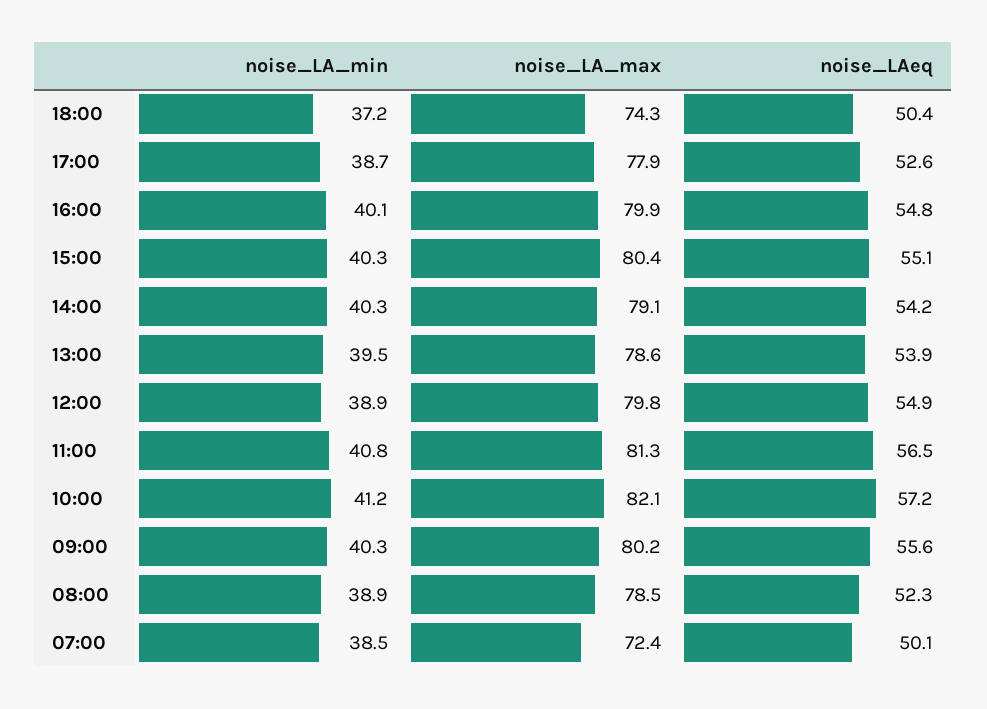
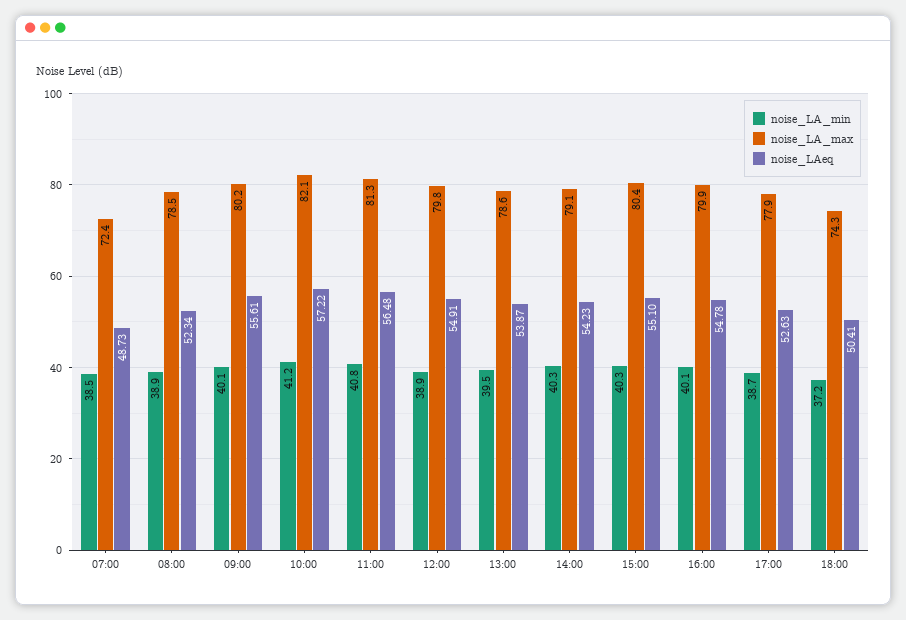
  {
    "noise_LA_min": {
      "18:00": 37.2,
      "17:00": 38.7,
      "16:00": 40.1,
      "15:00": 40.3,
      "14:00": 40.3,
      "13:00": 39.5,
      "12:00": 38.9,
      "11:00": 40.8,
      "10:00": 41.2,
-     "09:00": 40.3,
+     "09:00": 40.1,
      "08:00": 38.9,
      "07:00": 38.5
    },
    "noise_LA_max": {
      "18:00": 74.3,
      "17:00": 77.9,
      "16:00": 79.9,
      "15:00": 80.4,
      "14:00": 79.1,
      "13:00": 78.6,
      "12:00": 79.8,
      "11:00": 81.3,
      "10:00": 82.1,
      "09:00": 80.2,
      "08:00": 78.5,
      "07:00": 72.4
    },
    "noise_LAeq": {
      "18:00": 50.41,
      "17:00": 52.63,
      "16:00": 54.78,
      "15:00": 55.1,
      "14:00": 54.23,
      "13:00": 53.87,
      "12:00": 54.91,
      "11:00": 56.48,
      "10:00": 57.22,
      "09:00": 55.61,
      "08:00": 52.34,
-     "07:00": 50.1
+     "07:00": 48.73
    }
  }

